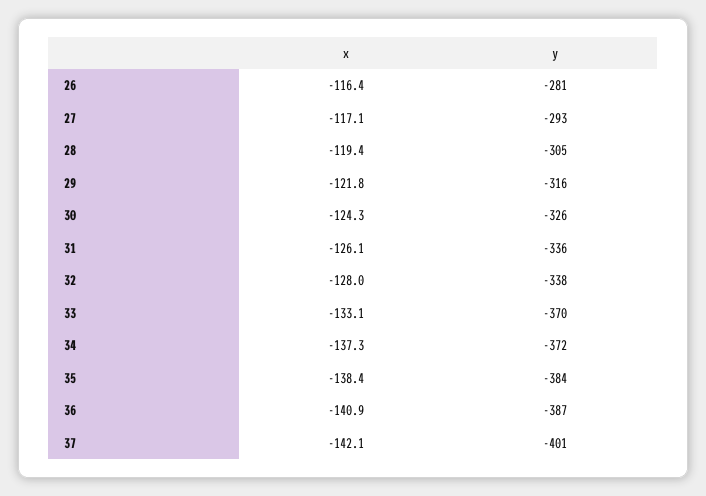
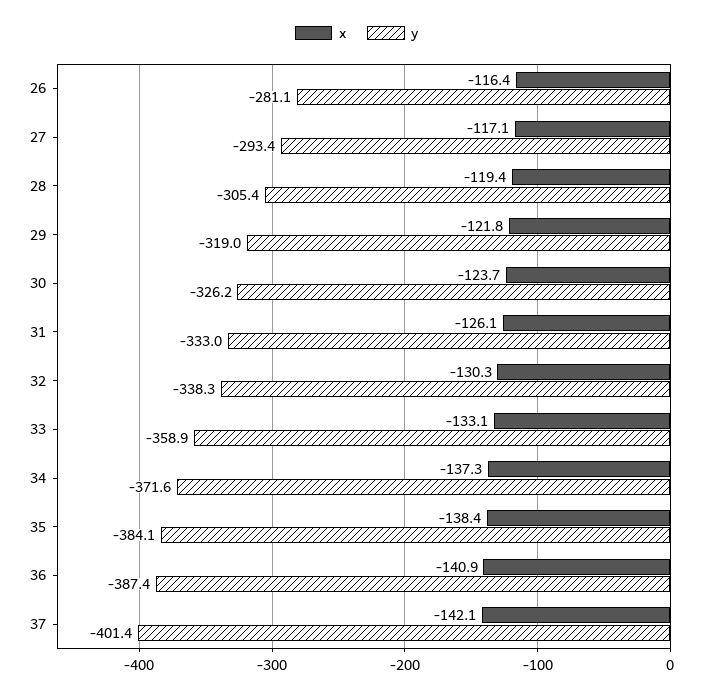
  {
    "x": {
      "26": -116.4,
      "27": -117.1,
      "28": -119.4,
      "29": -121.8,
-     "30": -124.3,
+     "30": -123.7,
      "31": -126.1,
-     "32": -128,
+     "32": -130.3,
      "33": -133.1,
      "34": -137.3,
      "35": -138.4,
      "36": -140.9,
      "37": -142.1
    },
    "y": {
      "26": -281.1,
      "27": -293.4,
      "28": -305.4,
-     "29": -316,
+     "29": -319,
      "30": -326.2,
-     "31": -336,
+     "31": -333,
      "32": -338.3,
-     "33": -370,
+     "33": -358.9,
      "34": -371.6,
      "35": -384.1,
      "36": -387.4,
      "37": -401.4
    }
  }

